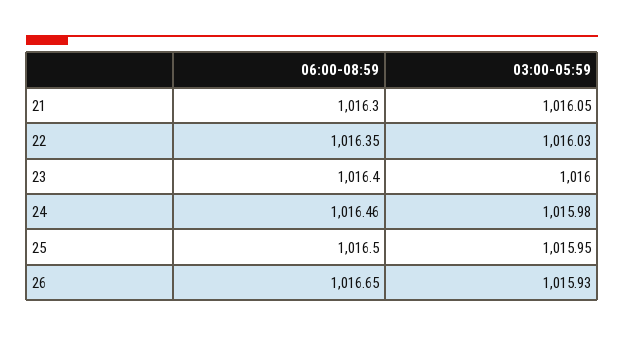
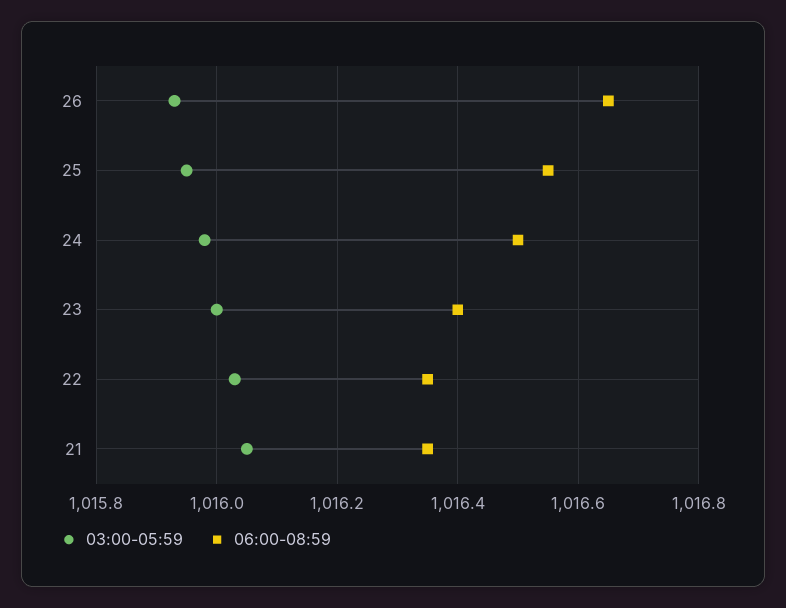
  {
    "06:00-08:59": {
-     "21": 1016.3,
+     "21": 1016.35,
      "22": 1016.35,
      "23": 1016.4,
-     "24": 1016.46,
+     "24": 1016.5,
-     "25": 1016.5,
+     "25": 1016.55,
      "26": 1016.65
    },
    "03:00-05:59": {
      "21": 1016.05,
      "22": 1016.03,
      "23": 1016,
      "24": 1015.98,
      "25": 1015.95,
      "26": 1015.93
    }
  }

